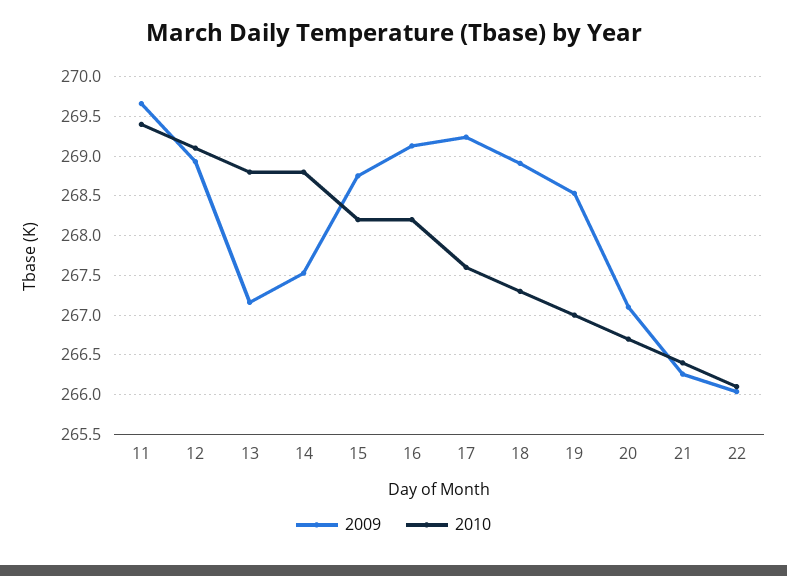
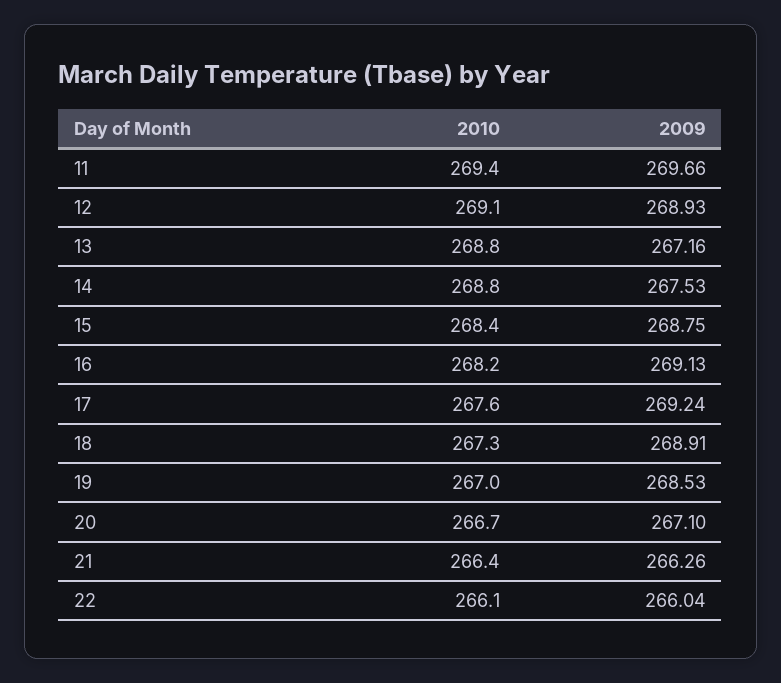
  {
    "2009": {
      "11": 269.66,
      "12": 268.93,
      "13": 267.16,
      "14": 267.53,
      "15": 268.75,
      "16": 269.13,
      "17": 269.24,
      "18": 268.91,
      "19": 268.53,
      "20": 267.1,
      "21": 266.26,
      "22": 266.04
    },
    "2010": {
      "11": 269.4,
      "12": 269.1,
      "13": 268.8,
      "14": 268.8,
-     "15": 268.2,
+     "15": 268.4,
      "16": 268.2,
      "17": 267.6,
      "18": 267.3,
      "19": 267,
      "20": 266.7,
      "21": 266.4,
      "22": 266.1
    }
  }

